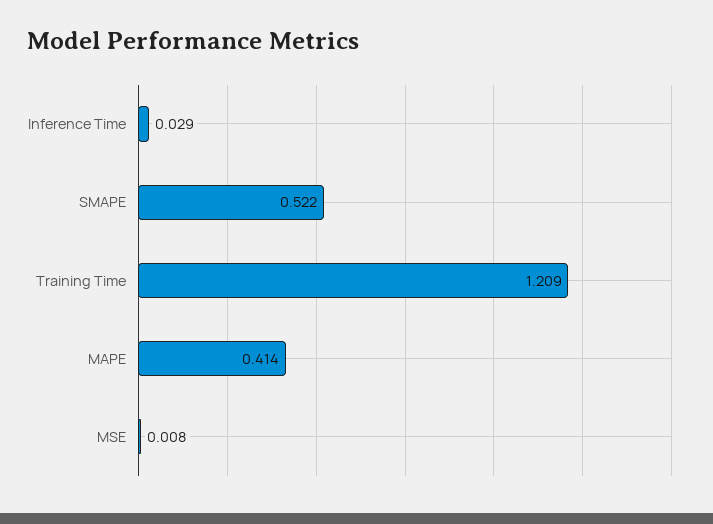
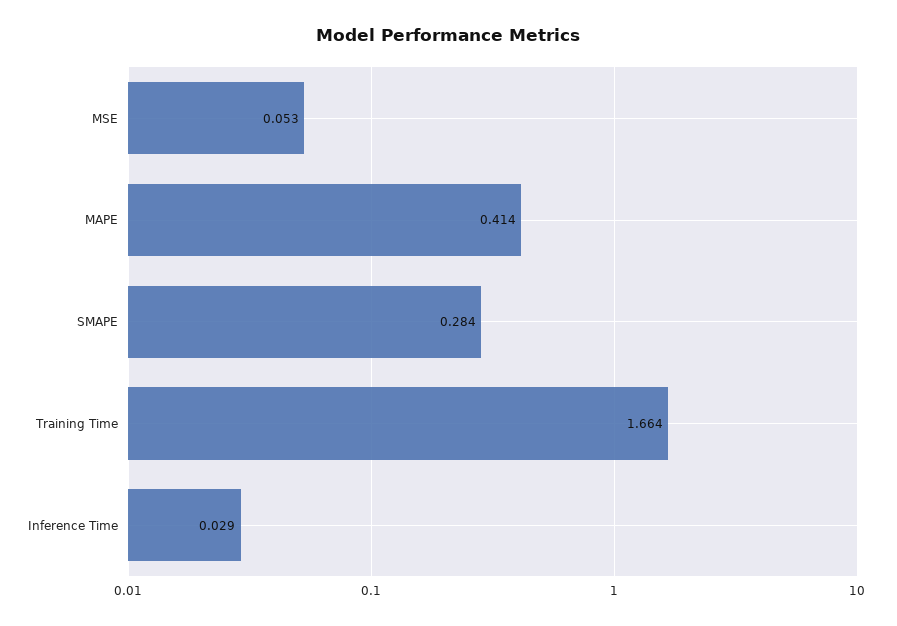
  {
    "Inference Time": 0.029,
-   "SMAPE": 0.522,
+   "SMAPE": 0.284,
-   "Training Time": 1.209,
+   "Training Time": 1.664,
    "MAPE": 0.414,
-   "MSE": 0.008
+   "MSE": 0.053
  }

